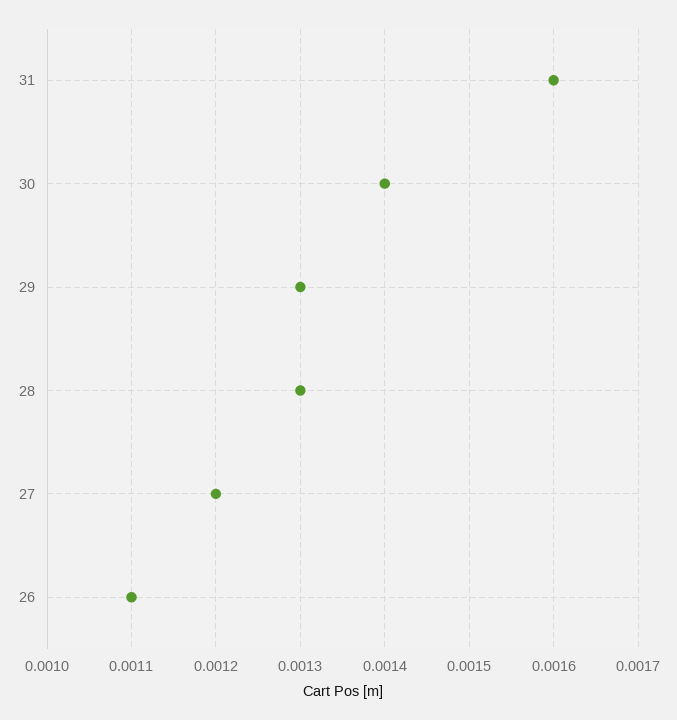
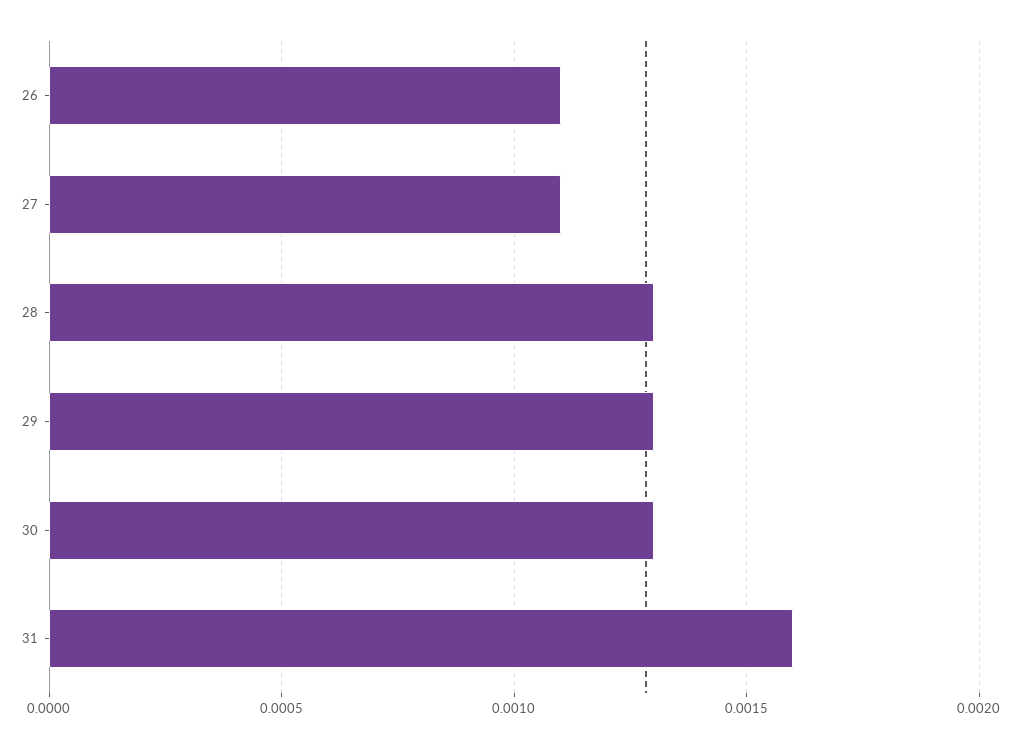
  {
    "31": 0.0016,
-   "30": 0.0014,
+   "30": 0.0013,
    "29": 0.0013,
    "28": 0.0013,
-   "27": 0.0012,
+   "27": 0.0011,
    "26": 0.0011
  }

